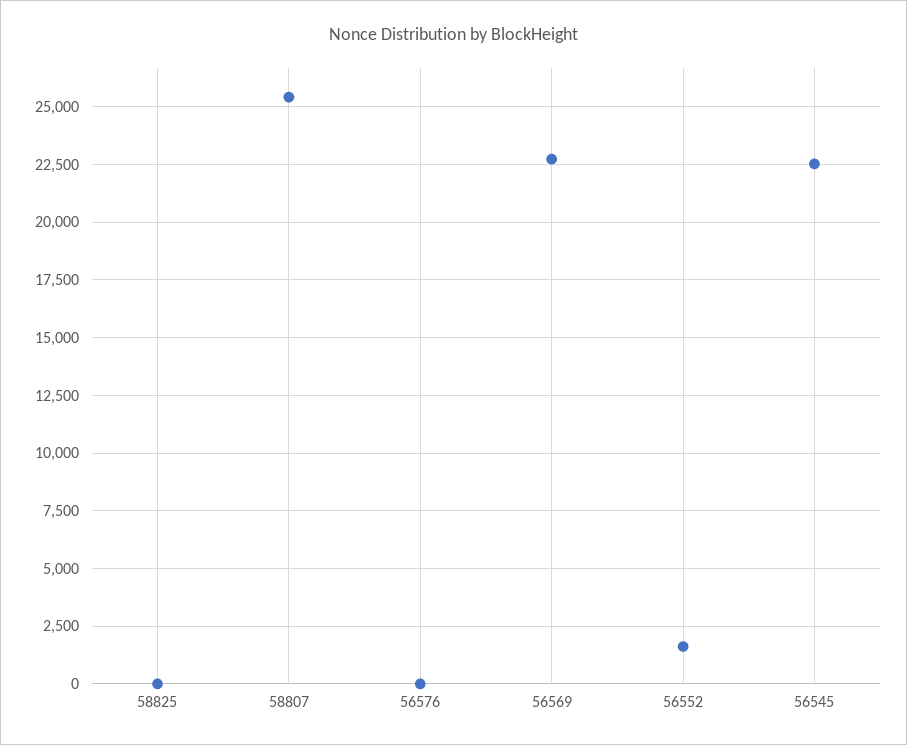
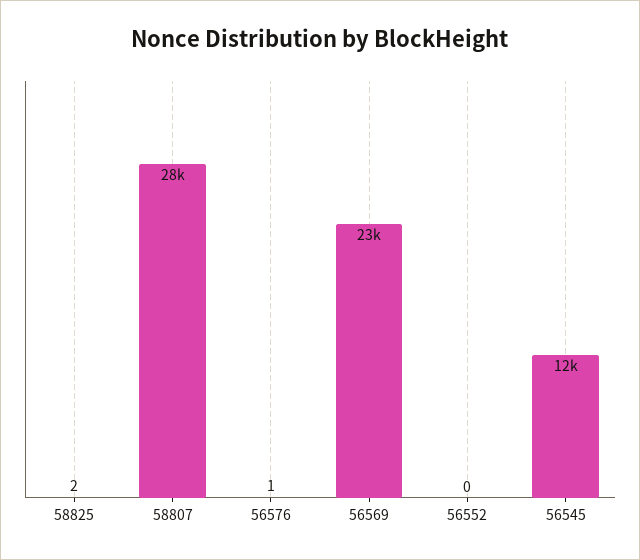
  {
    "58825": 2,
-   "58807": 25500,
+   "58807": 28000,
    "56576": 1,
    "56569": 23000,
-   "56552": 1500,
+   "56552": 0,
-   "56545": 22500
+   "56545": 12000
  }

